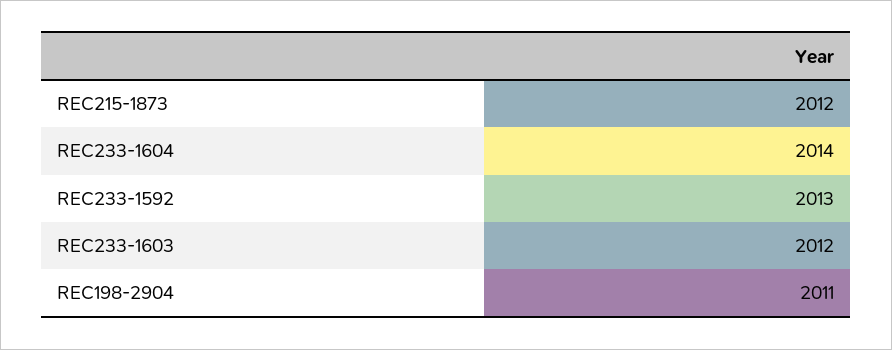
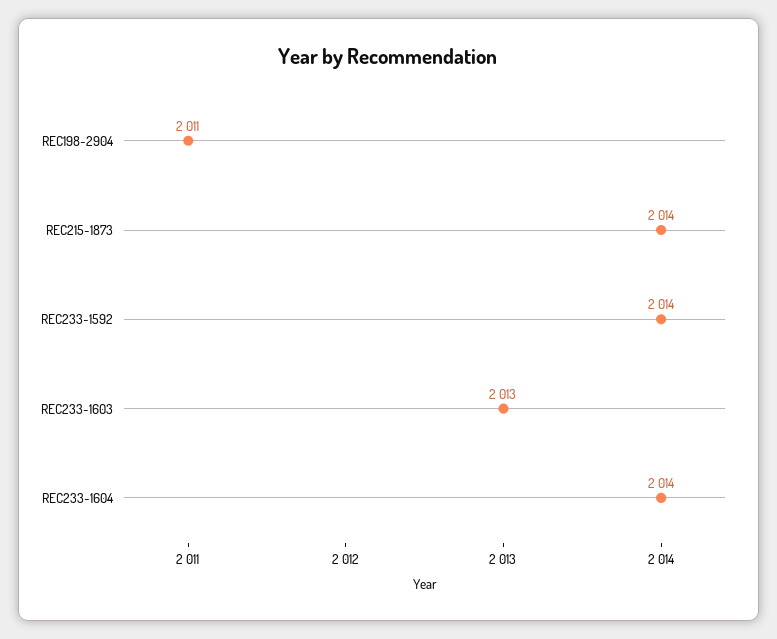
  {
-   "REC215-1873": 2012,
+   "REC215-1873": 2014,
    "REC233-1604": 2014,
-   "REC233-1592": 2013,
+   "REC233-1592": 2014,
-   "REC233-1603": 2012,
+   "REC233-1603": 2013,
    "REC198-2904": 2011
  }

